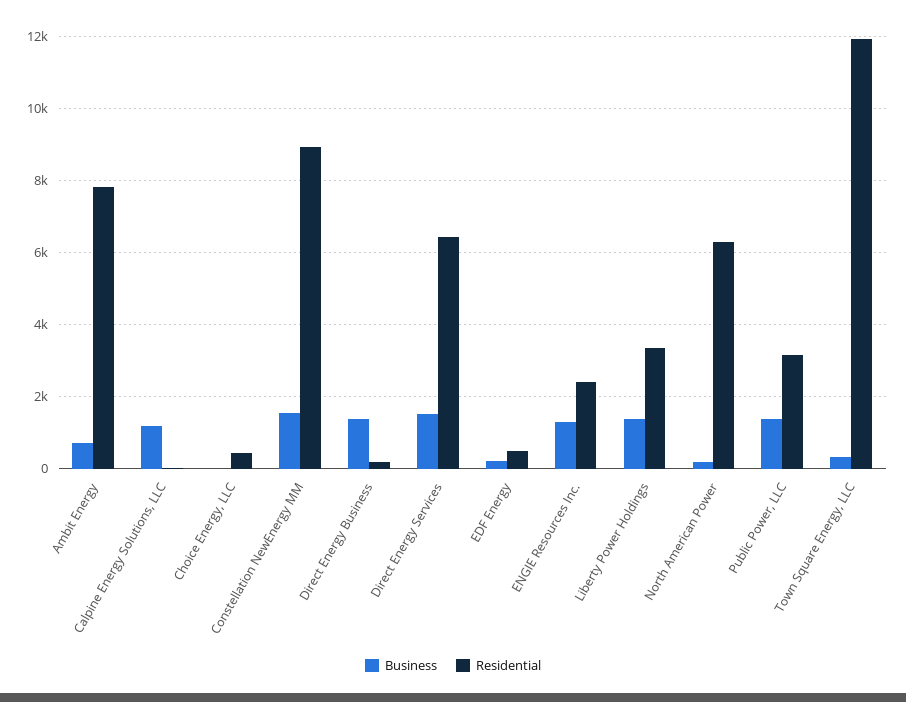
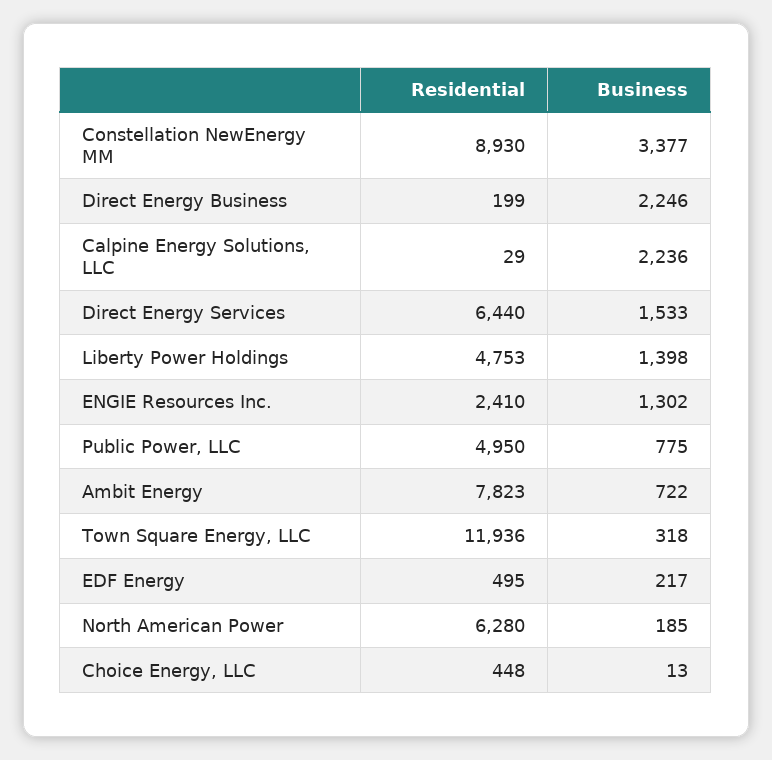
  {
    "Business": {
      "Ambit Energy": 722,
-     "Calpine Energy Solutions, LLC": 1200,
+     "Calpine Energy Solutions, LLC": 2236,
      "Choice Energy, LLC": 13,
-     "Constellation NewEnergy MM": 1600,
+     "Constellation NewEnergy MM": 3377,
-     "Direct Energy Business": 1400,
+     "Direct Energy Business": 2246,
      "Direct Energy Services": 1533,
      "EDF Energy": 217,
      "ENGIE Resources Inc.": 1302,
      "Liberty Power Holdings": 1398,
      "North American Power": 185,
-     "Public Power, LLC": 1400,
+     "Public Power, LLC": 775,
      "Town Square Energy, LLC": 318
    },
    "Residential": {
      "Ambit Energy": 7823,
      "Calpine Energy Solutions, LLC": 29,
      "Choice Energy, LLC": 448,
      "Constellation NewEnergy MM": 8930,
      "Direct Energy Business": 199,
      "Direct Energy Services": 6440,
      "EDF Energy": 495,
      "ENGIE Resources Inc.": 2410,
-     "Liberty Power Holdings": 3400,
+     "Liberty Power Holdings": 4753,
      "North American Power": 6280,
-     "Public Power, LLC": 3200,
+     "Public Power, LLC": 4950,
      "Town Square Energy, LLC": 11936
    }
  }

